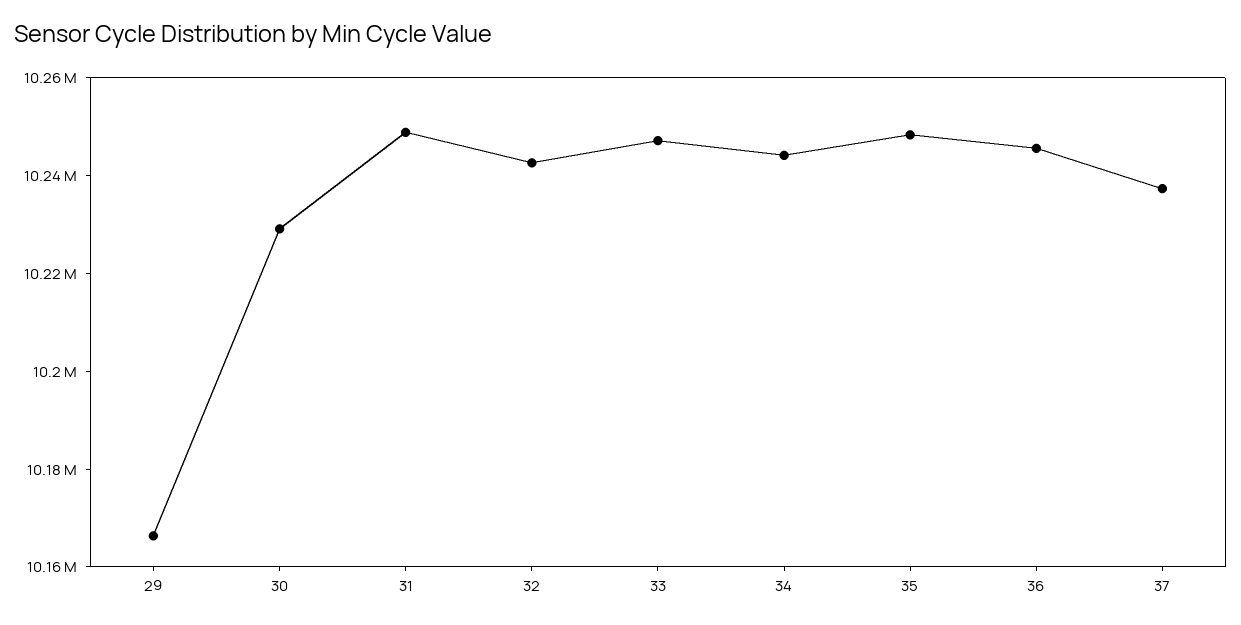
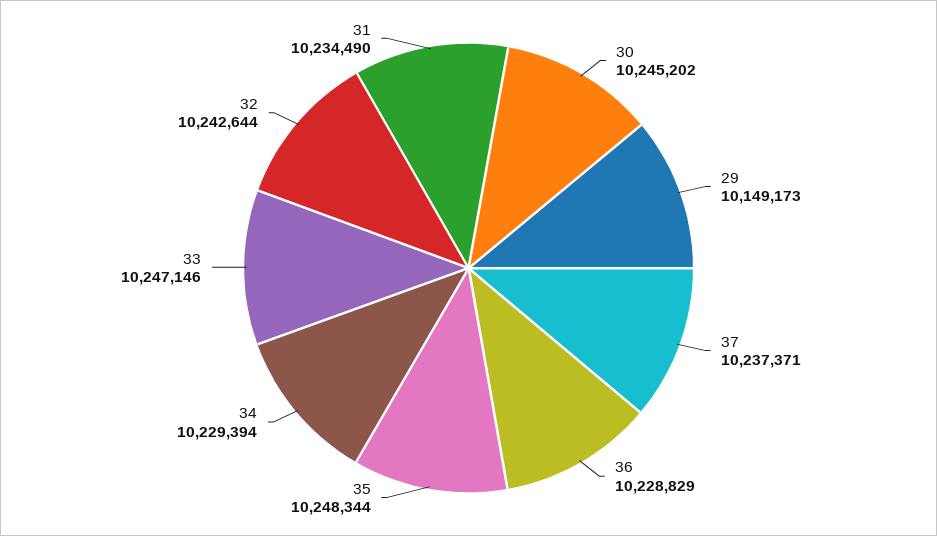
  {
-   "29": 10165000,
+   "29": 10149173,
-   "30": 10230000,
+   "30": 10245202,
-   "31": 10250000,
+   "31": 10234490,
    "32": 10242644,
    "33": 10247146,
-   "34": 10245000,
+   "34": 10229394,
    "35": 10248344,
-   "36": 10245000,
+   "36": 10228829,
    "37": 10237371
  }

